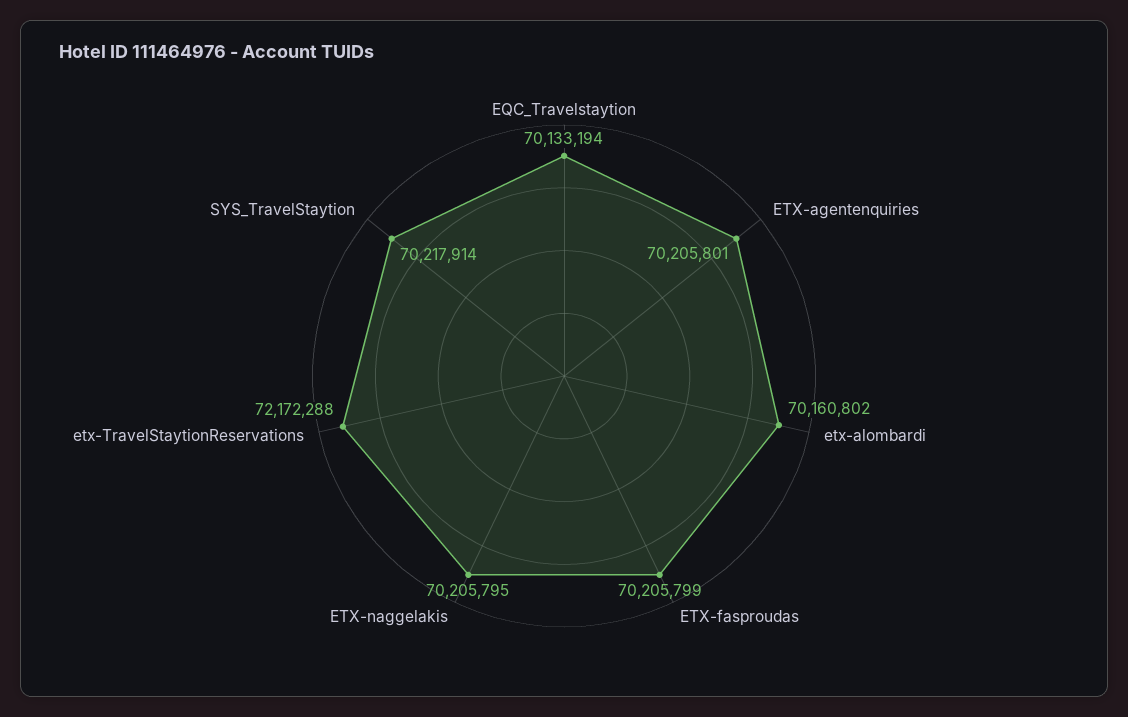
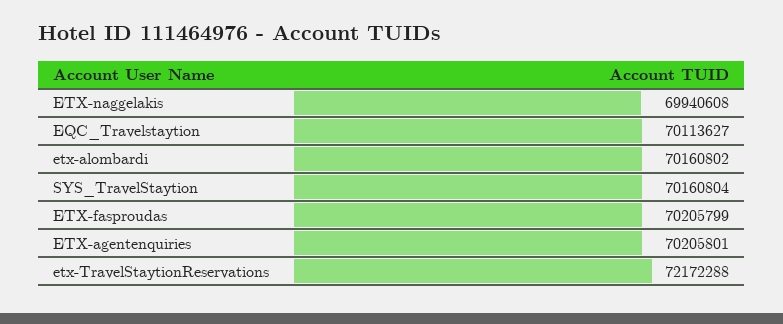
  {
-   "EQC_Travelstaytion": 70133194,
+   "EQC_Travelstaytion": 70113627,
    "ETX-agentenquiries": 70205801,
    "etx-alombardi": 70160802,
    "ETX-fasproudas": 70205799,
-   "ETX-naggelakis": 70205795,
+   "ETX-naggelakis": 69940608,
    "etx-TravelStaytionReservations": 72172288,
-   "SYS_TravelStaytion": 70217914
+   "SYS_TravelStaytion": 70160804
  }

